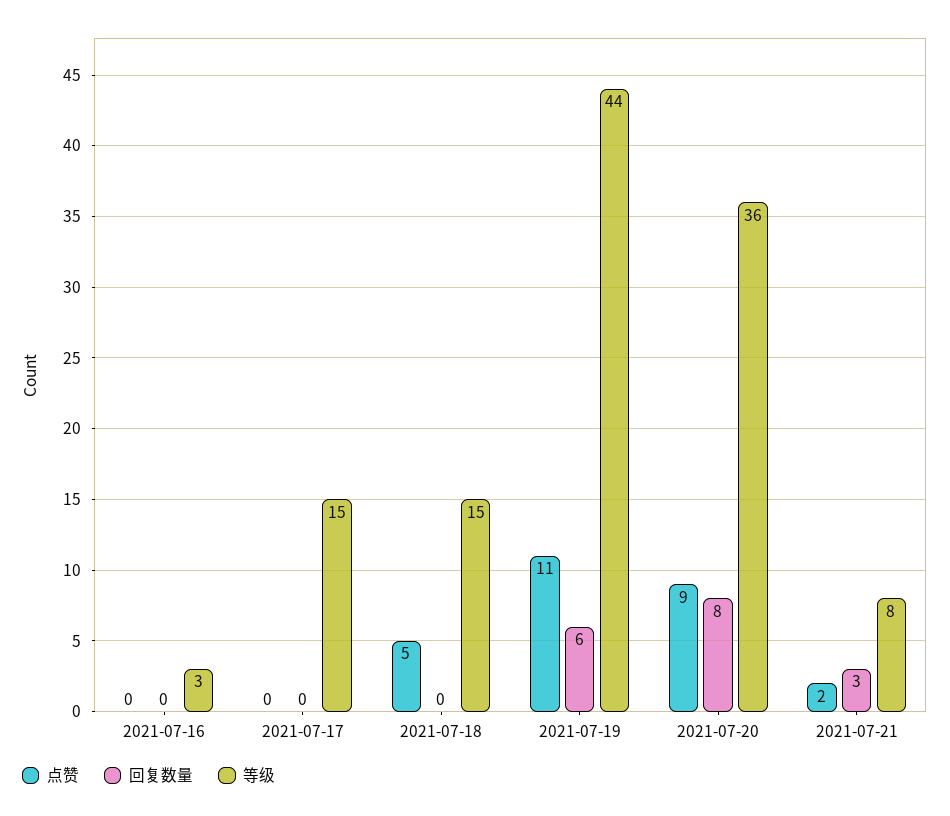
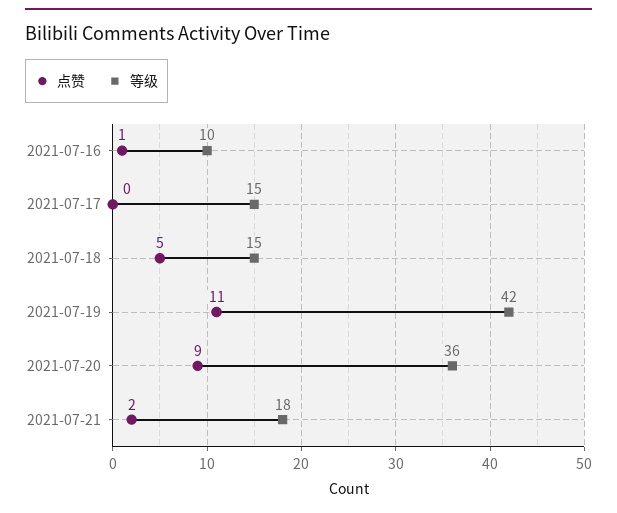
  {
    "点赞": {
-     "2021-07-16": 0,
+     "2021-07-16": 1,
      "2021-07-17": 0,
      "2021-07-18": 5,
      "2021-07-19": 11,
      "2021-07-20": 9,
      "2021-07-21": 2
    },
-   "回复数量": {
-     "2021-07-16": 0,
-     "2021-07-17": 0,
-     "2021-07-18": 0,
-     "2021-07-19": 6,
-     "2021-07-20": 8,
-     "2021-07-21": 3
-   },
    "等级": {
-     "2021-07-16": 3,
+     "2021-07-16": 10,
      "2021-07-17": 15,
      "2021-07-18": 15,
-     "2021-07-19": 44,
+     "2021-07-19": 42,
      "2021-07-20": 36,
-     "2021-07-21": 8
+     "2021-07-21": 18
    }
  }

